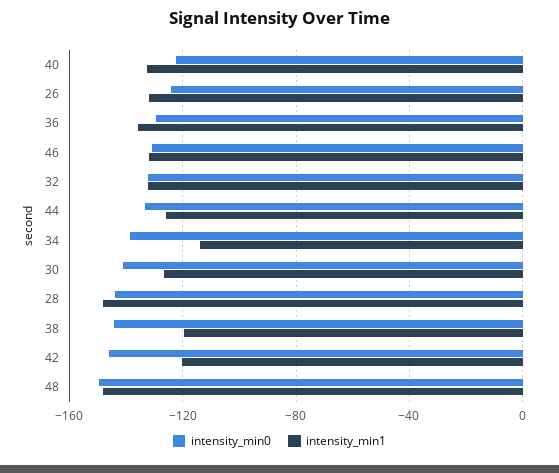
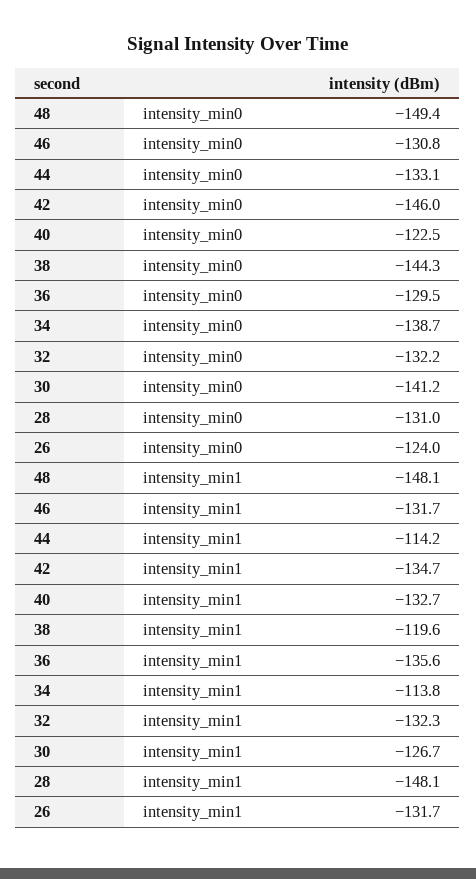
  {
    "intensity_min0": {
      "40": -122.5,
      "26": -124,
      "36": -129.5,
      "46": -130.8,
      "32": -132.2,
      "44": -133.1,
      "34": -138.7,
      "30": -141.2,
-     "28": -145,
+     "28": -131,
      "38": -144.3,
      "42": -146,
      "48": -149.4
    },
    "intensity_min1": {
      "40": -132.7,
      "26": -131.7,
      "36": -135.6,
      "46": -131.7,
      "32": -132.3,
-     "44": -125,
+     "44": -114.2,
      "34": -113.8,
      "30": -126.7,
      "28": -148.1,
      "38": -119.6,
-     "42": -120,
+     "42": -134.7,
      "48": -148.1
    }
  }

